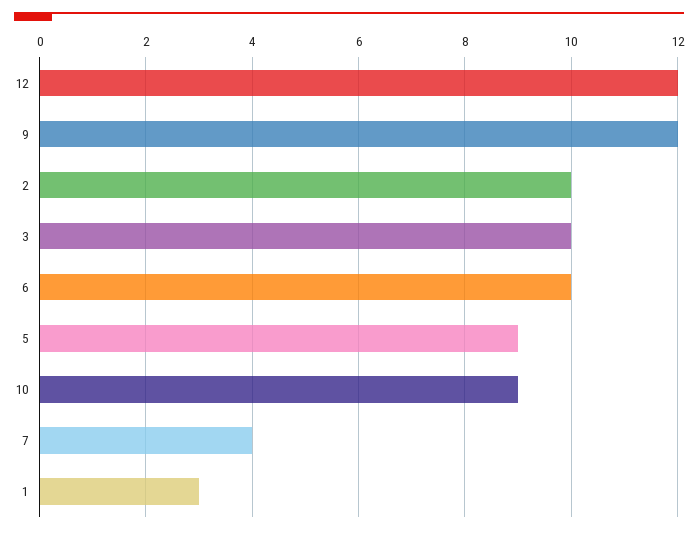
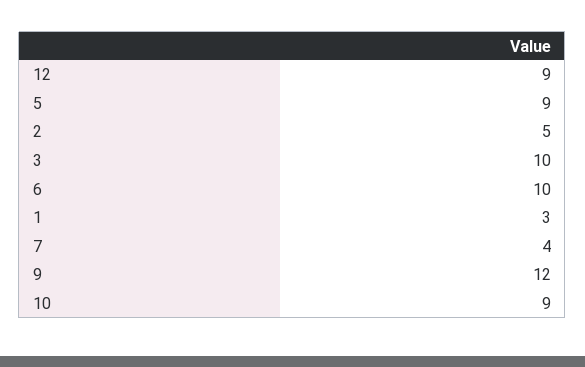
  {
-   "12": 12,
+   "12": 9,
    "9": 12,
-   "2": 10,
+   "2": 5,
    "3": 10,
    "6": 10,
    "5": 9,
    "10": 9,
    "7": 4,
    "1": 3
  }

